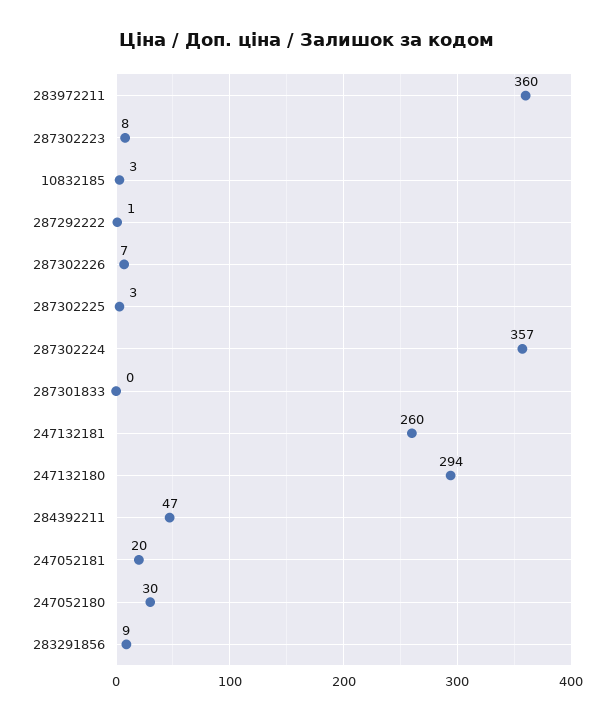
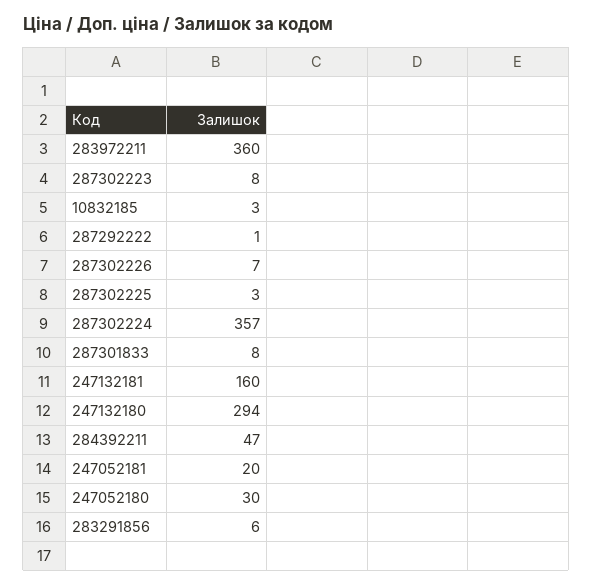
  {
    "283972211": 360,
    "287302223": 8,
    "10832185": 3,
    "287292222": 1,
    "287302226": 7,
    "287302225": 3,
    "287302224": 357,
-   "287301833": 0,
+   "287301833": 8,
-   "247132181": 260,
+   "247132181": 160,
    "247132180": 294,
    "284392211": 47,
    "247052181": 20,
    "247052180": 30,
-   "283291856": 9
+   "283291856": 6
  }

